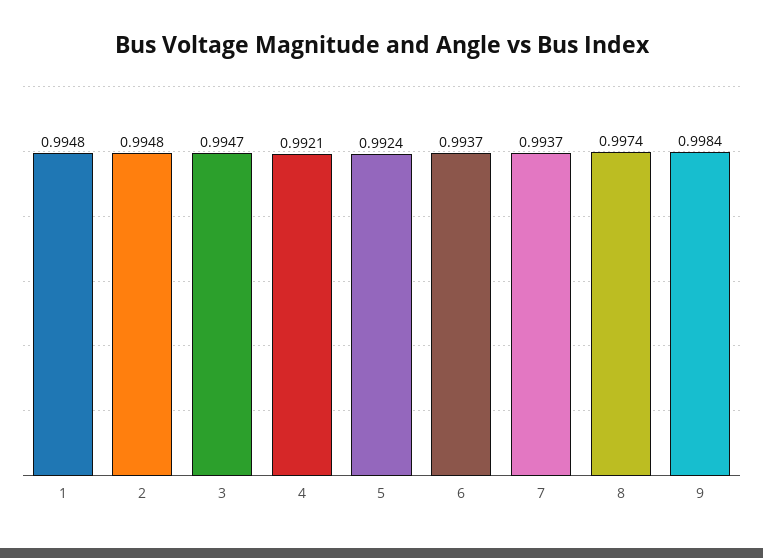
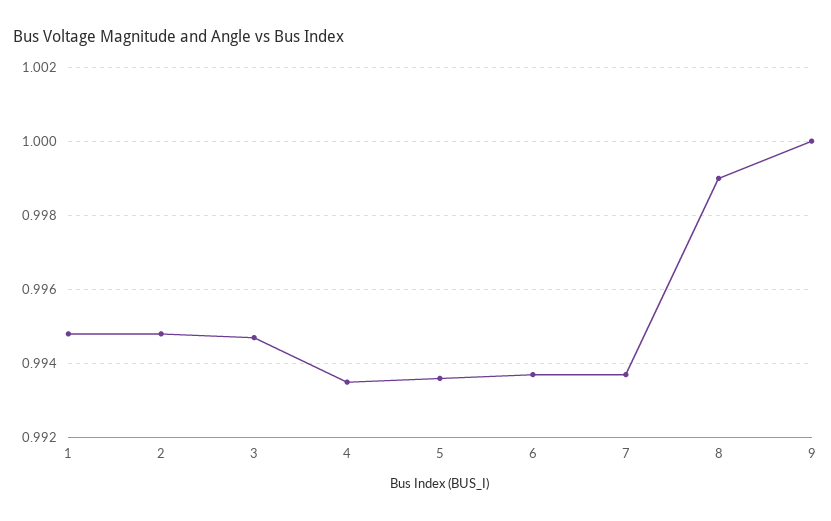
  {
    "1": 0.9948,
    "2": 0.9948,
    "3": 0.9947,
-   "4": 0.9921,
+   "4": 0.9935,
-   "5": 0.9924,
+   "5": 0.9935,
    "6": 0.9937,
    "7": 0.9937,
-   "8": 0.9974,
+   "8": 0.999,
-   "9": 0.9984
+   "9": 1
  }

